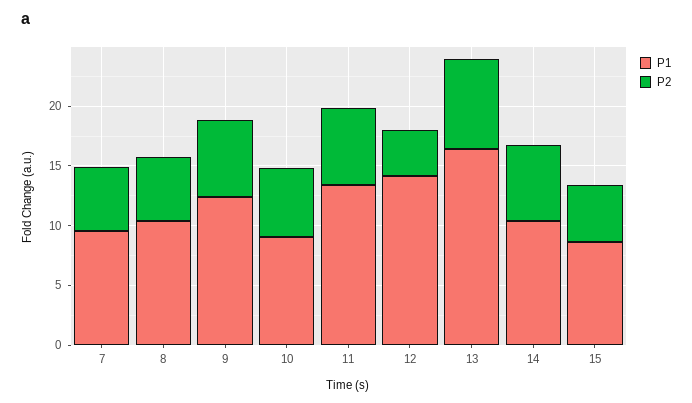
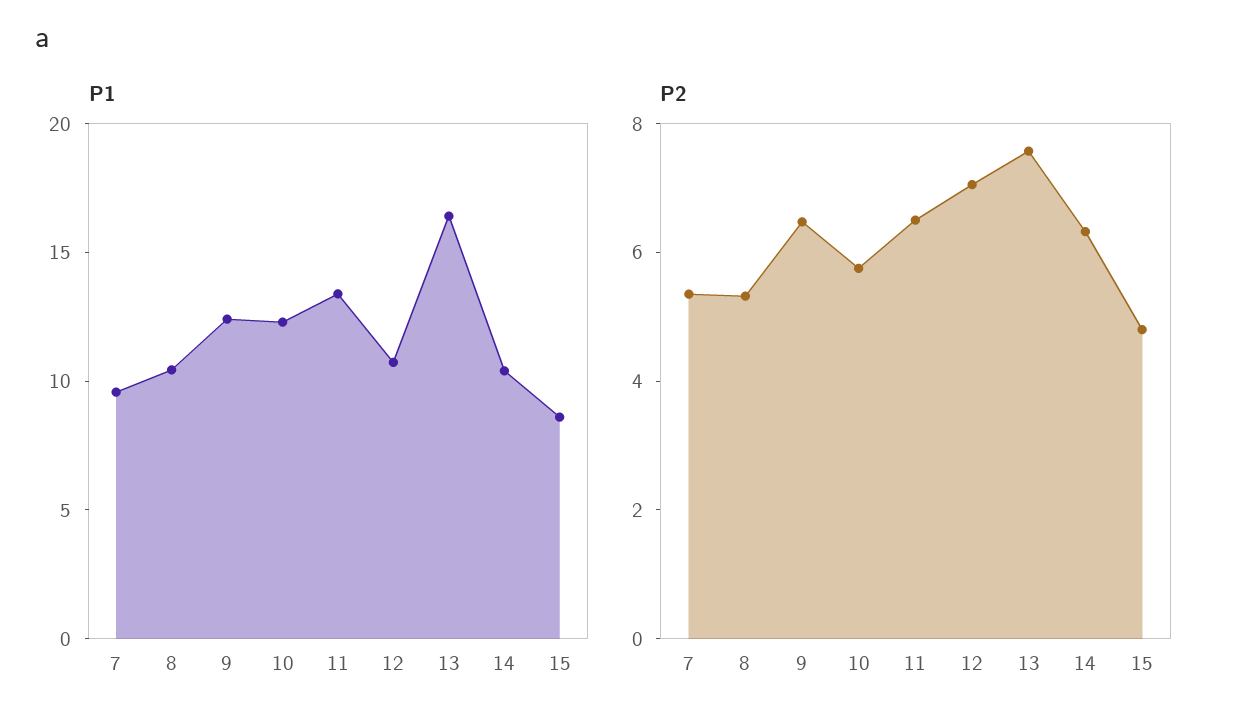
  {
    "P1": {
      "7": 10,
      "8": 10,
      "9": 12,
-     "10": 9,
+     "10": 12,
      "11": 13,
-     "12": 14,
+     "12": 11,
      "13": 16,
      "14": 10,
      "15": 9
    },
    "P2": {
      "7": 5.5,
      "8": 5.5,
      "9": 6.5,
      "10": 6,
      "11": 6.5,
-     "12": 4,
+     "12": 7,
      "13": 7.5,
      "14": 6.5,
      "15": 5
    }
  }

